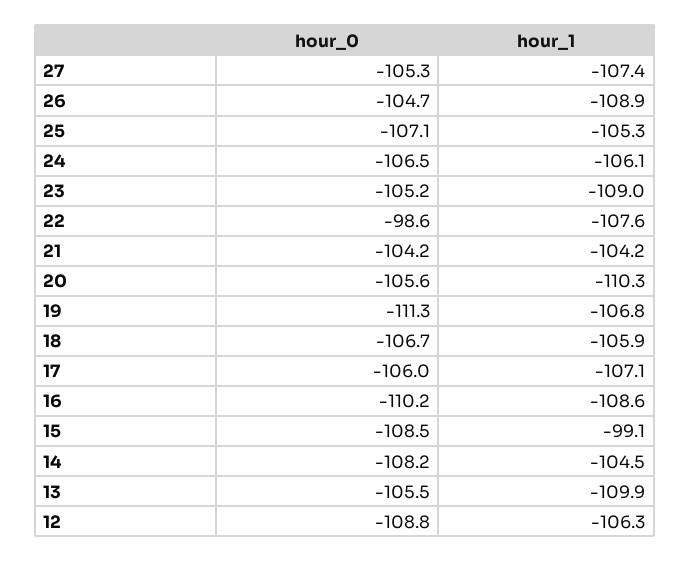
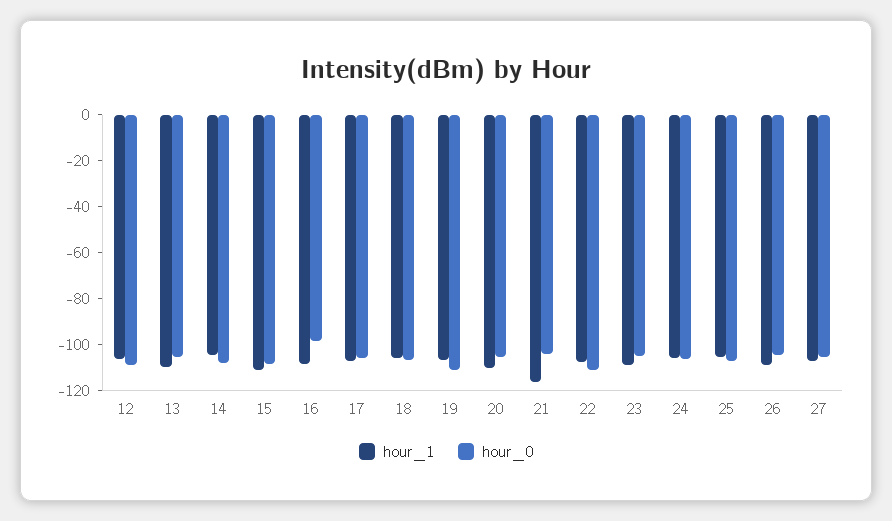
  {
    "hour_0": {
      "27": -105.3,
      "26": -104.7,
      "25": -107.1,
      "24": -106.5,
      "23": -105.2,
-     "22": -98.6,
+     "22": -110,
      "21": -104.2,
      "20": -105.6,
      "19": -111.3,
      "18": -106.7,
      "17": -106,
-     "16": -110.2,
+     "16": -100,
      "15": -108.5,
      "14": -108.2,
      "13": -105.5,
      "12": -108.8
    },
    "hour_1": {
      "27": -107.4,
      "26": -108.9,
      "25": -105.3,
      "24": -106.1,
      "23": -109,
      "22": -107.6,
-     "21": -104.2,
+     "21": -115,
      "20": -110.3,
      "19": -106.8,
      "18": -105.9,
      "17": -107.1,
      "16": -108.6,
-     "15": -99.1,
+     "15": -110,
      "14": -104.5,
      "13": -109.9,
      "12": -106.3
    }
  }

